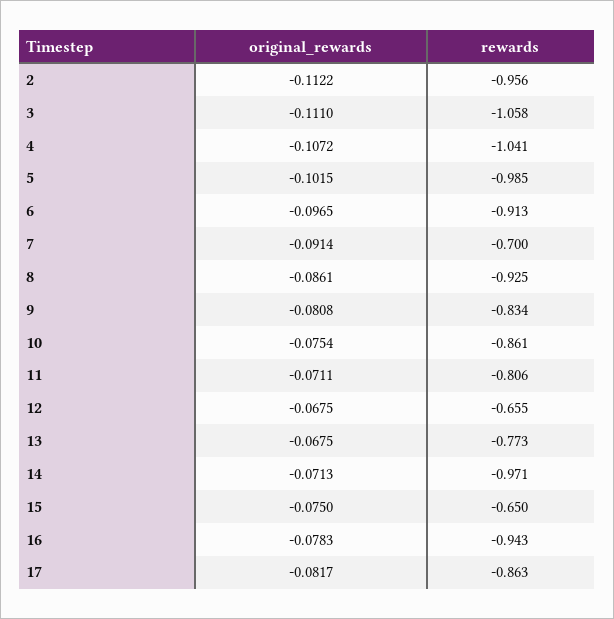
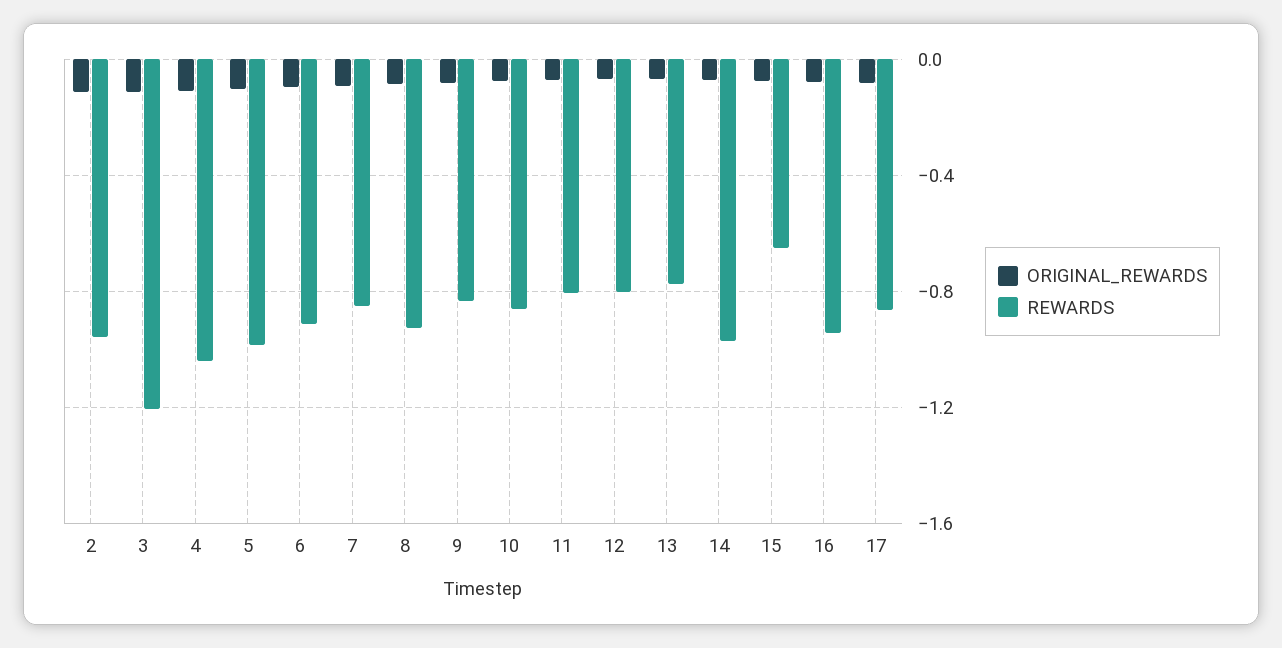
  {
    "original_rewards": {
      "2": -0.1122,
      "3": -0.111,
      "4": -0.1072,
      "5": -0.1015,
      "6": -0.0965,
      "7": -0.0914,
      "8": -0.0861,
      "9": -0.0808,
      "10": -0.0754,
      "11": -0.0711,
      "12": -0.0675,
      "13": -0.0675,
      "14": -0.0713,
      "15": -0.075,
      "16": -0.0783,
      "17": -0.0817
    },
    "rewards": {
      "2": -0.956,
-     "3": -1.058,
+     "3": -1.2,
      "4": -1.041,
      "5": -0.985,
      "6": -0.913,
-     "7": -0.7,
+     "7": -0.85,
      "8": -0.925,
      "9": -0.834,
      "10": -0.861,
      "11": -0.806,
-     "12": -0.655,
+     "12": -0.8,
      "13": -0.773,
      "14": -0.971,
      "15": -0.65,
      "16": -0.943,
      "17": -0.863
    }
  }

